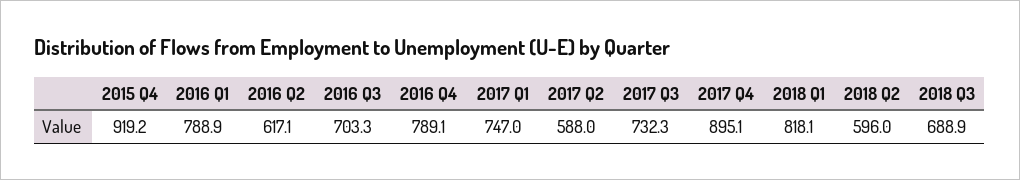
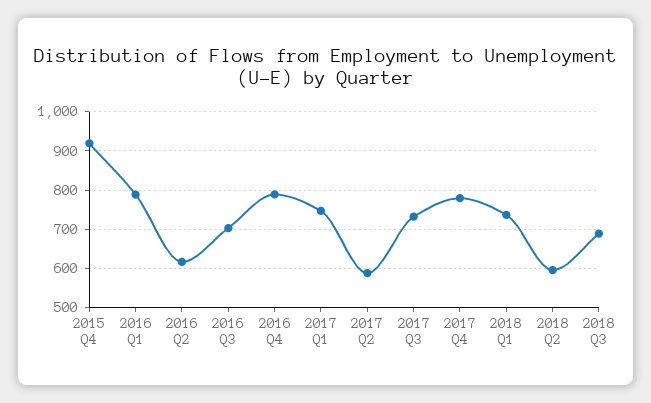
  {
    "2015 Q4": 919.2,
    "2016 Q1": 788.9,
    "2016 Q2": 617.1,
    "2016 Q3": 703.3,
    "2016 Q4": 789.1,
    "2017 Q1": 747,
    "2017 Q2": 588,
    "2017 Q3": 732.3,
-   "2017 Q4": 895.1,
+   "2017 Q4": 780,
-   "2018 Q1": 818.1,
+   "2018 Q1": 740,
    "2018 Q2": 596,
    "2018 Q3": 688.9
  }

